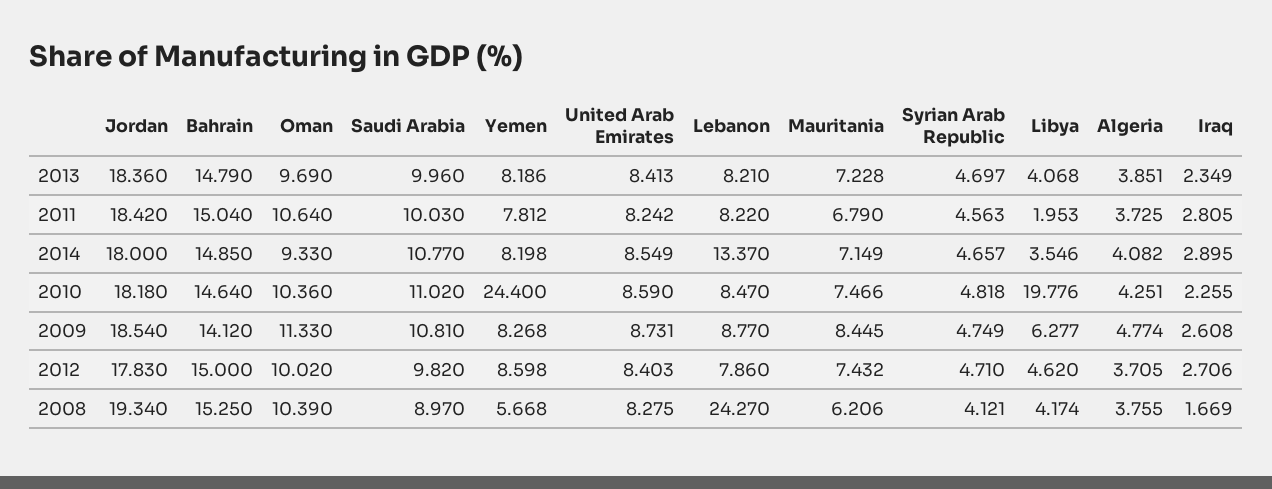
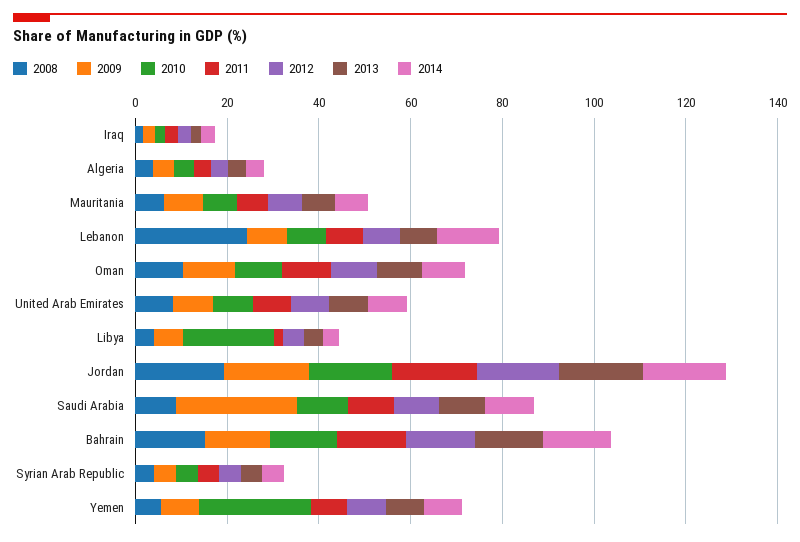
  {
    "2013": {
      "Jordan": 18.36,
      "Bahrain": 14.79,
      "Oman": 9.69,
      "Saudi Arabia": 9.96,
      "Yemen": 8.186,
      "United Arab Emirates": 8.413,
      "Lebanon": 8.21,
      "Mauritania": 7.228,
      "Syrian Arab Republic": 4.697,
      "Libya": 4.068,
      "Algeria": 3.851,
      "Iraq": 2.349
    },
    "2011": {
      "Jordan": 18.42,
      "Bahrain": 15.04,
      "Oman": 10.64,
      "Saudi Arabia": 10.03,
      "Yemen": 7.812,
      "United Arab Emirates": 8.242,
      "Lebanon": 8.22,
      "Mauritania": 6.79,
      "Syrian Arab Republic": 4.563,
      "Libya": 1.953,
      "Algeria": 3.725,
      "Iraq": 2.805
    },
    "2014": {
      "Jordan": 18,
      "Bahrain": 14.85,
      "Oman": 9.33,
      "Saudi Arabia": 10.77,
      "Yemen": 8.198,
      "United Arab Emirates": 8.549,
      "Lebanon": 13.37,
      "Mauritania": 7.149,
      "Syrian Arab Republic": 4.657,
      "Libya": 3.546,
      "Algeria": 4.082,
      "Iraq": 2.895
    },
    "2010": {
      "Jordan": 18.18,
      "Bahrain": 14.64,
      "Oman": 10.36,
      "Saudi Arabia": 11.02,
      "Yemen": 24.4,
      "United Arab Emirates": 8.59,
      "Lebanon": 8.47,
      "Mauritania": 7.466,
      "Syrian Arab Republic": 4.818,
      "Libya": 19.776,
      "Algeria": 4.251,
      "Iraq": 2.255
    },
    "2009": {
      "Jordan": 18.54,
      "Bahrain": 14.12,
      "Oman": 11.33,
-     "Saudi Arabia": 10.81,
+     "Saudi Arabia": 25,
      "Yemen": 8.268,
      "United Arab Emirates": 8.731,
      "Lebanon": 8.77,
      "Mauritania": 8.445,
      "Syrian Arab Republic": 4.749,
      "Libya": 6.277,
      "Algeria": 4.774,
      "Iraq": 2.608
    },
    "2012": {
      "Jordan": 17.83,
      "Bahrain": 15,
      "Oman": 10.02,
      "Saudi Arabia": 9.82,
      "Yemen": 8.598,
      "United Arab Emirates": 8.403,
      "Lebanon": 7.86,
      "Mauritania": 7.432,
      "Syrian Arab Republic": 4.71,
      "Libya": 4.62,
      "Algeria": 3.705,
      "Iraq": 2.706
    },
    "2008": {
      "Jordan": 19.34,
      "Bahrain": 15.25,
      "Oman": 10.39,
      "Saudi Arabia": 8.97,
      "Yemen": 5.668,
      "United Arab Emirates": 8.275,
      "Lebanon": 24.27,
      "Mauritania": 6.206,
      "Syrian Arab Republic": 4.121,
      "Libya": 4.174,
      "Algeria": 3.755,
      "Iraq": 1.669
    }
  }

